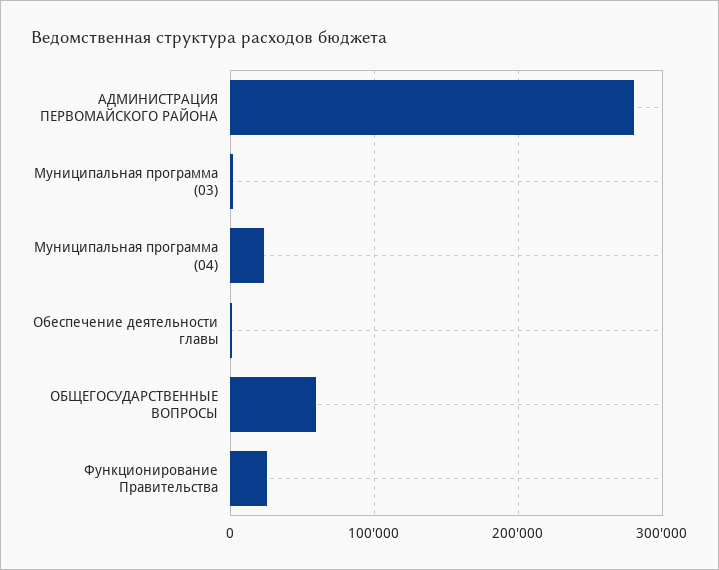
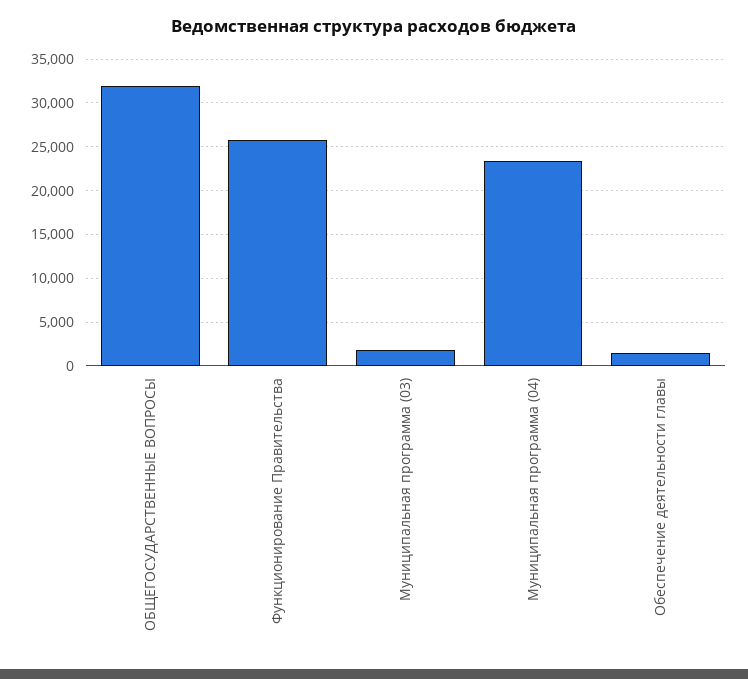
  {
-   "АДМИНИСТРАЦИЯ ПЕРВОМАЙСКОГО РАЙОНА": 280000,
    "Муниципальная программа (03)": 2000,
    "Муниципальная программа (04)": 23000,
    "Обеспечение деятельности главы": 1000,
-   "ОБЩЕГОСУДАРСТВЕННЫЕ ВОПРОСЫ": 60000,
+   "ОБЩЕГОСУДАРСТВЕННЫЕ ВОПРОСЫ": 32000,
    "Функционирование Правительства": 26000
  }

